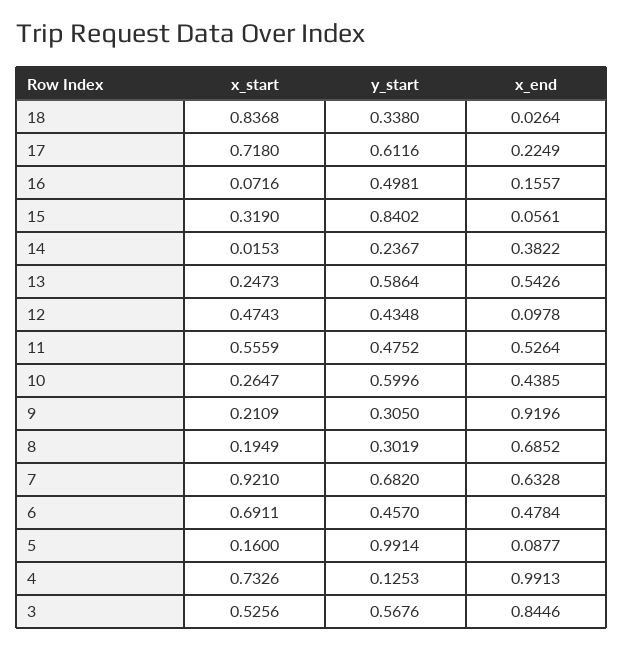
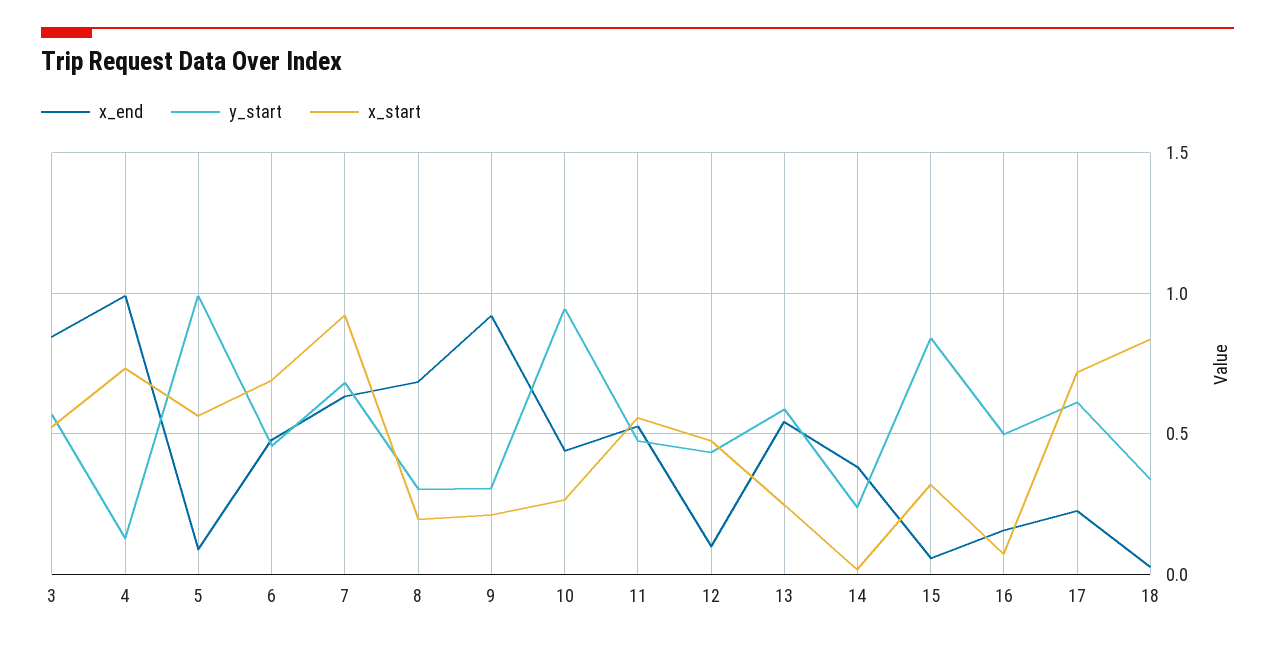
  {
    "x_start": {
      "18": 0.8368,
      "17": 0.718,
      "16": 0.0716,
      "15": 0.319,
      "14": 0.0153,
      "13": 0.2473,
      "12": 0.4743,
      "11": 0.5559,
      "10": 0.2647,
      "9": 0.2109,
      "8": 0.1949,
      "7": 0.921,
      "6": 0.6911,
-     "5": 0.16,
+     "5": 0.55,
      "4": 0.7326,
      "3": 0.5256
    },
    "y_start": {
      "18": 0.338,
      "17": 0.6116,
      "16": 0.4981,
      "15": 0.8402,
      "14": 0.2367,
      "13": 0.5864,
      "12": 0.4348,
      "11": 0.4752,
-     "10": 0.5996,
+     "10": 0.95,
      "9": 0.305,
      "8": 0.3019,
      "7": 0.682,
      "6": 0.457,
      "5": 0.9914,
      "4": 0.1253,
      "3": 0.5676
    },
    "x_end": {
      "18": 0.0264,
      "17": 0.2249,
      "16": 0.1557,
      "15": 0.0561,
      "14": 0.3822,
      "13": 0.5426,
      "12": 0.0978,
      "11": 0.5264,
      "10": 0.4385,
      "9": 0.9196,
      "8": 0.6852,
      "7": 0.6328,
      "6": 0.4784,
      "5": 0.0877,
      "4": 0.9913,
      "3": 0.8446
    }
  }

